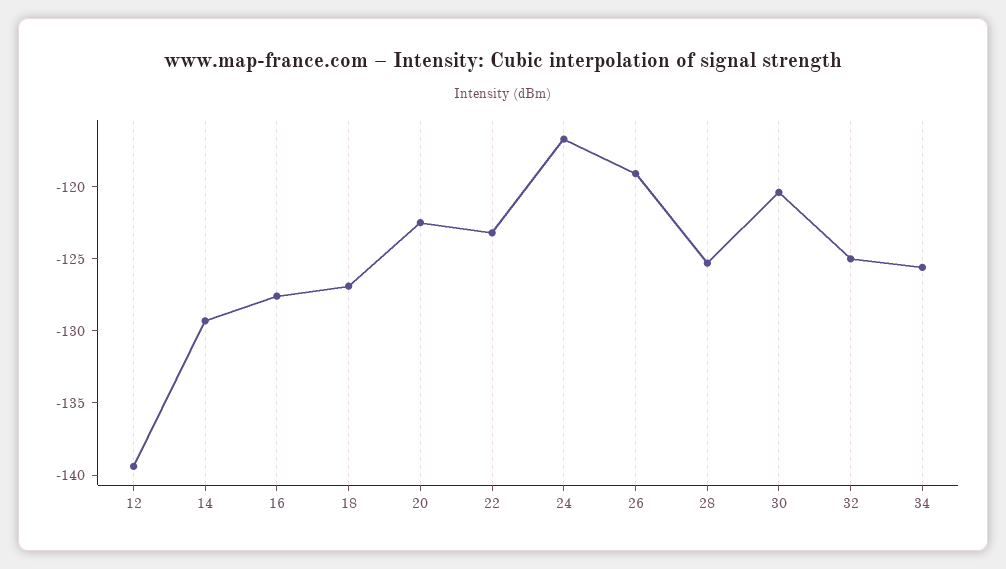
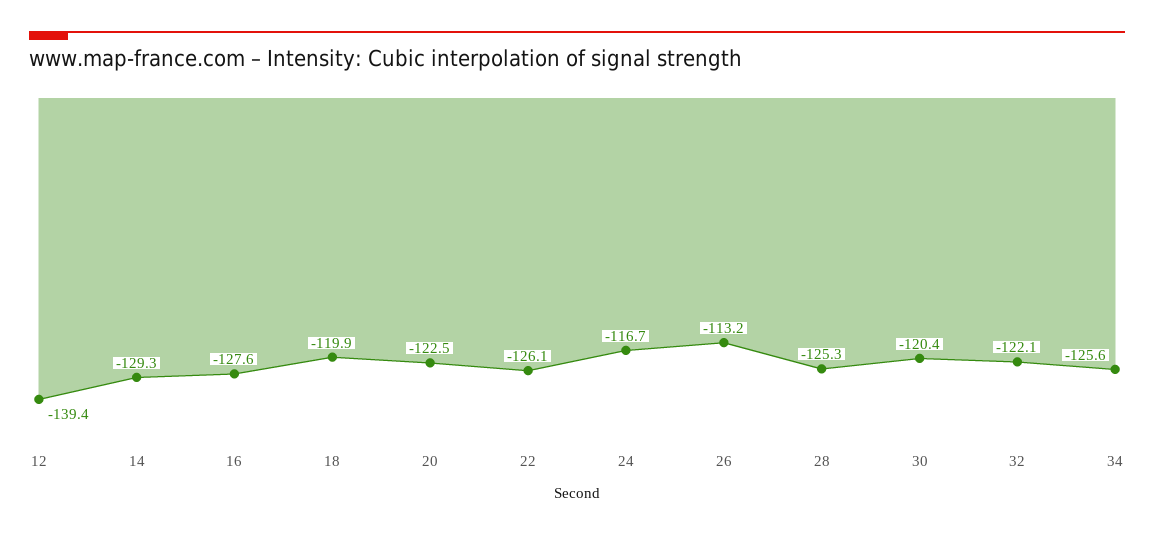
  {
    "12": -139.4,
    "14": -129.3,
    "16": -127.6,
-   "18": -127,
+   "18": -119.9,
    "20": -122.5,
-   "22": -123,
+   "22": -126.1,
    "24": -116.7,
-   "26": -119,
+   "26": -113.2,
    "28": -125.3,
    "30": -120.4,
-   "32": -125,
+   "32": -122.1,
    "34": -125.6
  }

